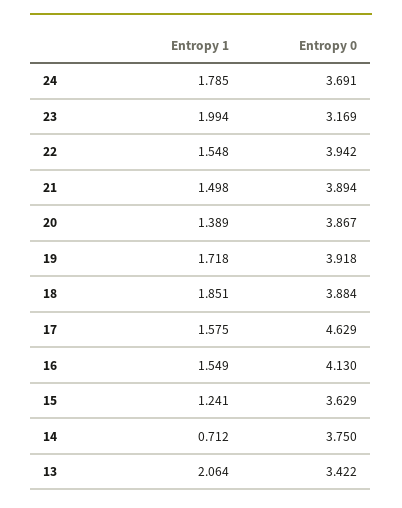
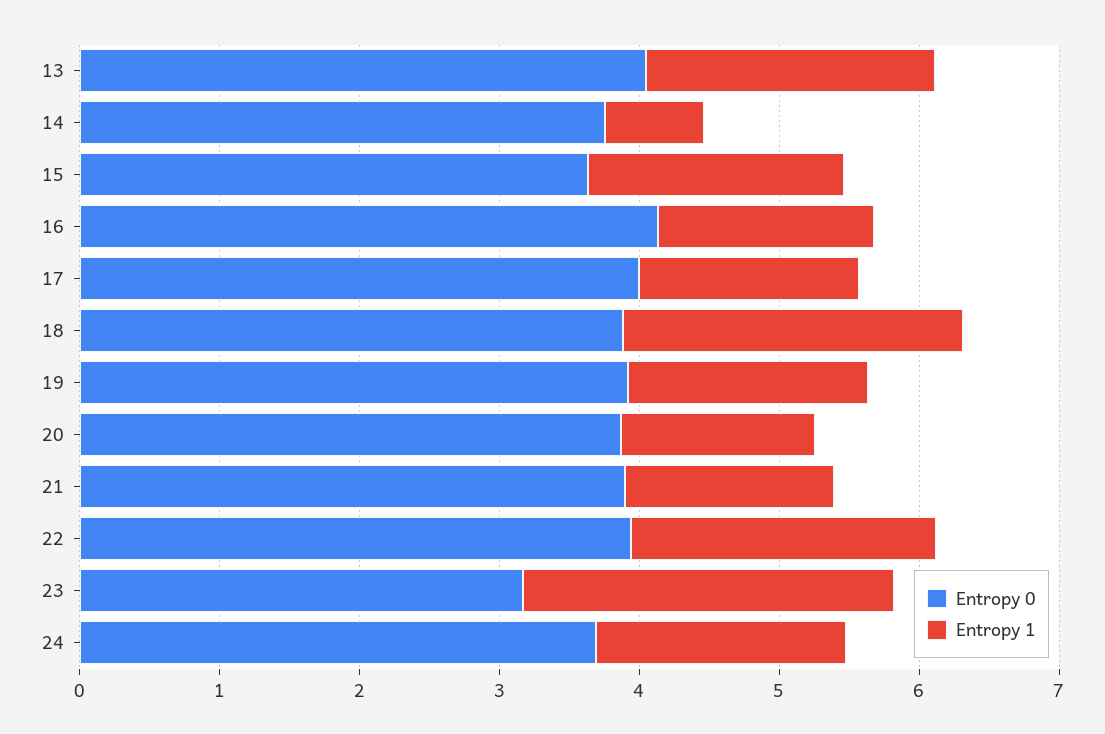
  {
    "Entropy 1": {
      "24": 1.785,
-     "23": 1.994,
+     "23": 2.6,
-     "22": 1.548,
+     "22": 2.2,
      "21": 1.498,
      "20": 1.389,
      "19": 1.718,
-     "18": 1.851,
+     "18": 2.4,
      "17": 1.575,
      "16": 1.549,
-     "15": 1.241,
+     "15": 1.8,
      "14": 0.712,
      "13": 2.064
    },
    "Entropy 0": {
      "24": 3.691,
      "23": 3.169,
      "22": 3.942,
      "21": 3.894,
      "20": 3.867,
      "19": 3.918,
      "18": 3.884,
-     "17": 4.629,
+     "17": 4,
      "16": 4.13,
      "15": 3.629,
      "14": 3.75,
-     "13": 3.422
+     "13": 4
    }
  }

